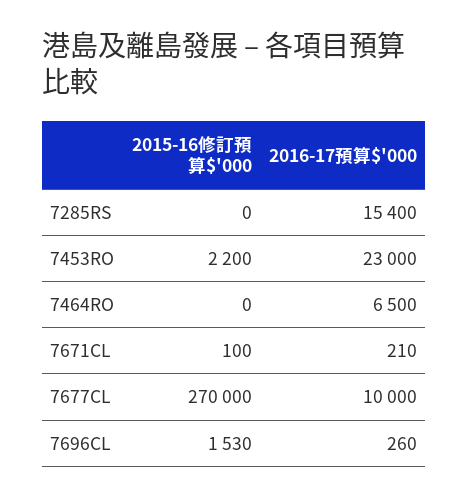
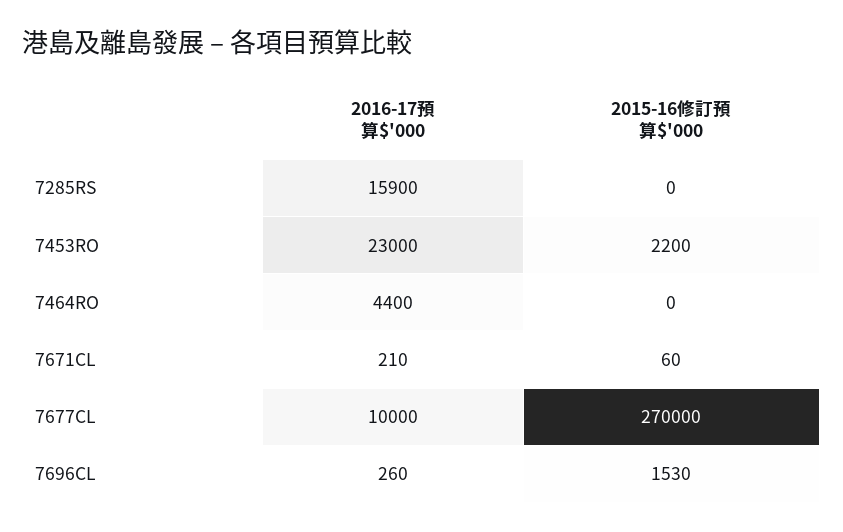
  {
    "2015-16修訂預算$'000": {
      "7285RS": 0,
      "7453RO": 2200,
      "7464RO": 0,
-     "7671CL": 100,
+     "7671CL": 60,
      "7677CL": 270000,
      "7696CL": 1530
    },
    "2016-17預算$'000": {
-     "7285RS": 15400,
+     "7285RS": 15900,
      "7453RO": 23000,
-     "7464RO": 6500,
+     "7464RO": 4400,
      "7671CL": 210,
      "7677CL": 10000,
      "7696CL": 260
    }
  }

